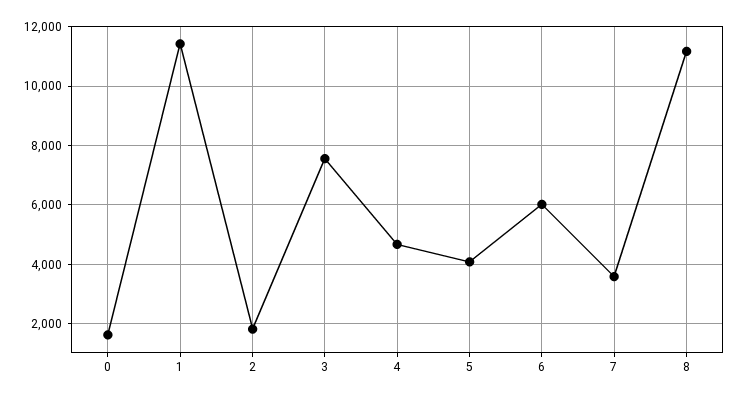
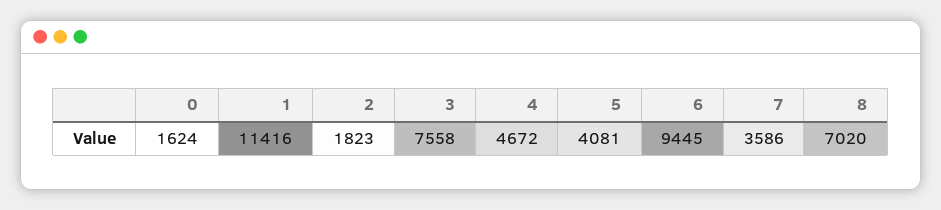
  {
    "0": 1624,
    "1": 11416,
    "2": 1823,
    "3": 7558,
    "4": 4672,
    "5": 4081,
-   "6": 6000,
+   "6": 9445,
    "7": 3586,
-   "8": 11250
+   "8": 7020
  }

